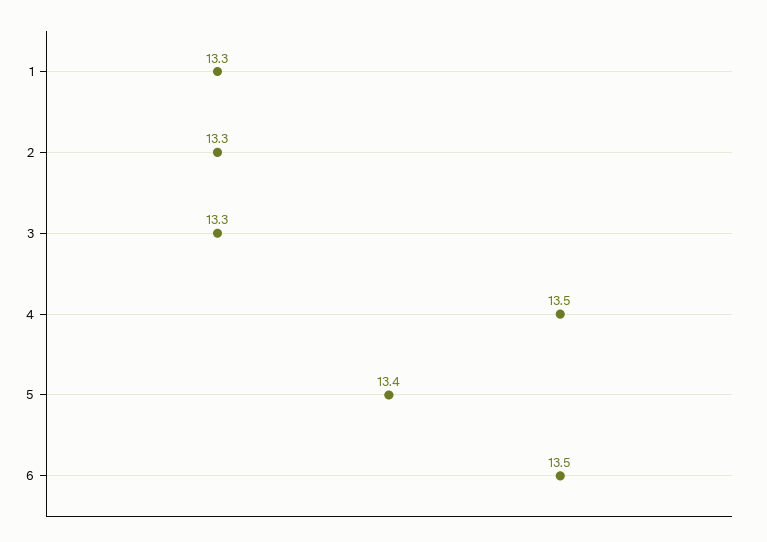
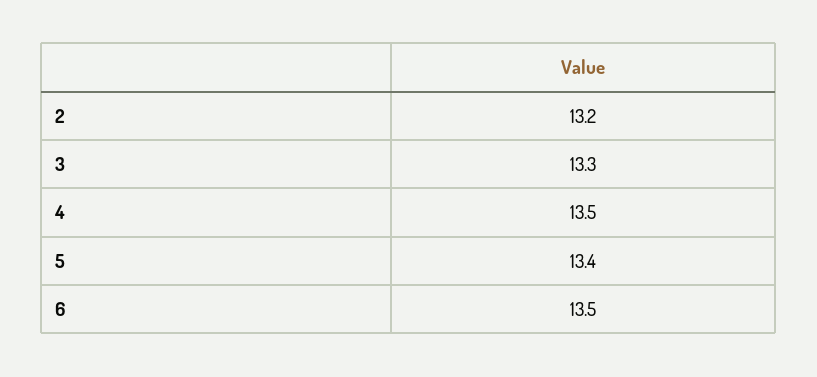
  {
-   "1": 13.3,
-   "2": 13.3,
+   "2": 13.2,
    "3": 13.3,
    "4": 13.5,
    "5": 13.4,
    "6": 13.5
  }

